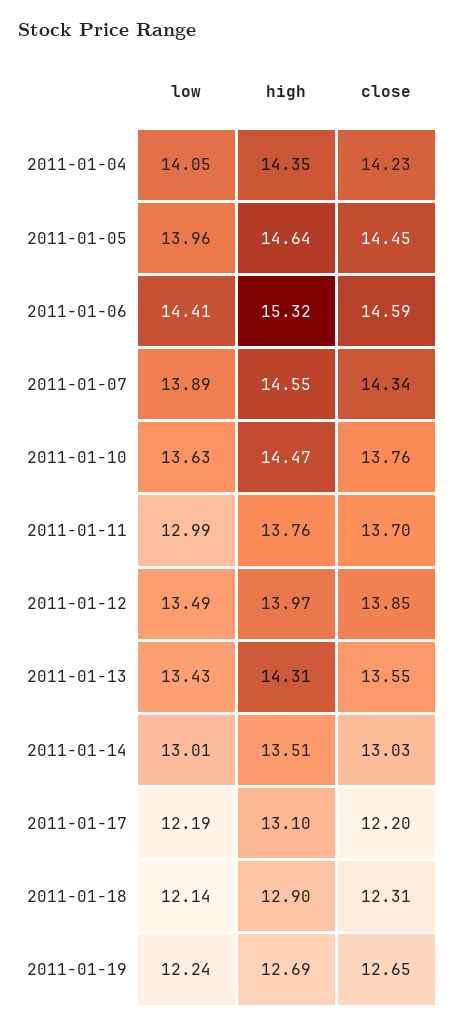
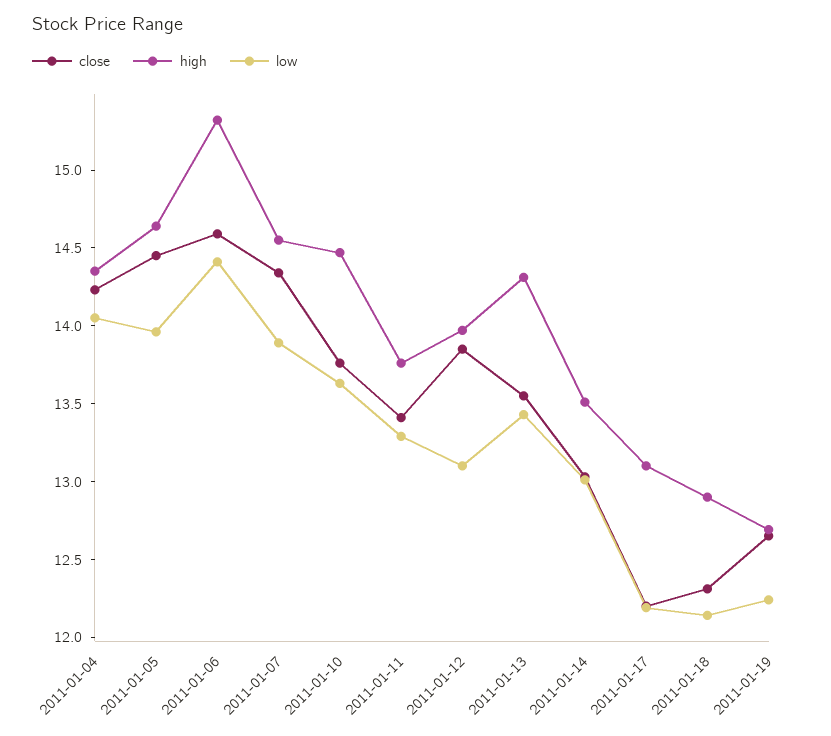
  {
    "low": {
      "2011-01-04": 14.05,
      "2011-01-05": 13.96,
      "2011-01-06": 14.41,
      "2011-01-07": 13.89,
      "2011-01-10": 13.63,
-     "2011-01-11": 12.99,
+     "2011-01-11": 13.3,
-     "2011-01-12": 13.49,
+     "2011-01-12": 13.1,
      "2011-01-13": 13.43,
      "2011-01-14": 13.01,
      "2011-01-17": 12.19,
      "2011-01-18": 12.14,
      "2011-01-19": 12.24
    },
    "high": {
      "2011-01-04": 14.35,
      "2011-01-05": 14.64,
      "2011-01-06": 15.32,
      "2011-01-07": 14.55,
      "2011-01-10": 14.47,
      "2011-01-11": 13.76,
      "2011-01-12": 13.97,
      "2011-01-13": 14.31,
      "2011-01-14": 13.51,
      "2011-01-17": 13.1,
      "2011-01-18": 12.9,
      "2011-01-19": 12.69
    },
    "close": {
      "2011-01-04": 14.23,
      "2011-01-05": 14.45,
      "2011-01-06": 14.59,
      "2011-01-07": 14.34,
      "2011-01-10": 13.76,
-     "2011-01-11": 13.7,
+     "2011-01-11": 13.4,
      "2011-01-12": 13.85,
      "2011-01-13": 13.55,
      "2011-01-14": 13.03,
      "2011-01-17": 12.2,
      "2011-01-18": 12.31,
      "2011-01-19": 12.65
    }
  }

